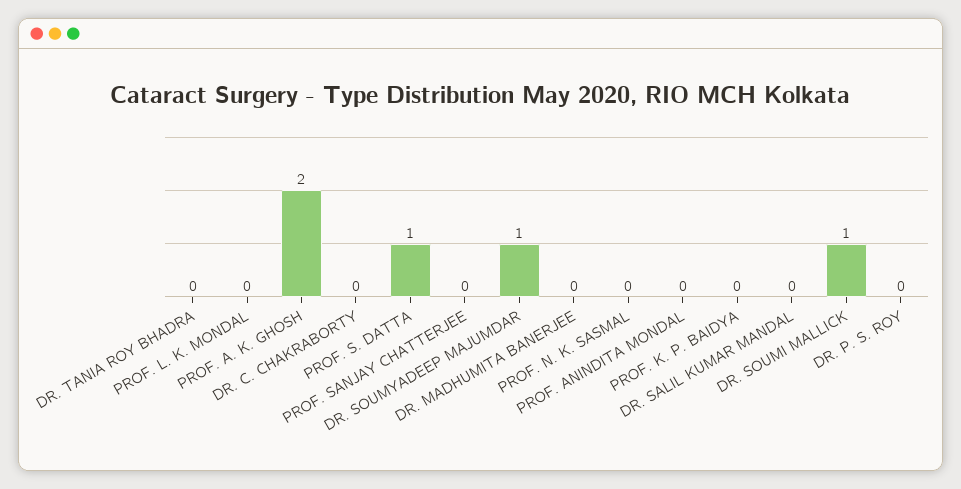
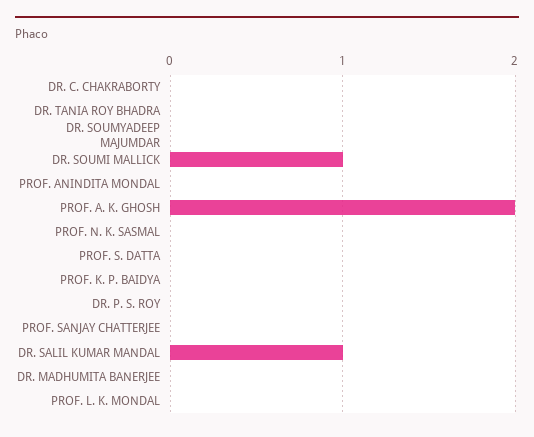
  {
    "DR. TANIA ROY BHADRA": 0,
    "PROF. L. K. MONDAL": 0,
    "PROF. A. K. GHOSH": 2,
    "DR. C. CHAKRABORTY": 0,
-   "PROF. S. DATTA": 1,
+   "PROF. S. DATTA": 0,
    "PROF. SANJAY CHATTERJEE": 0,
-   "DR. SOUMYADEEP MAJUMDAR": 1,
+   "DR. SOUMYADEEP MAJUMDAR": 0,
    "DR. MADHUMITA BANERJEE": 0,
    "PROF. N. K. SASMAL": 0,
    "PROF. ANINDITA MONDAL": 0,
    "PROF. K. P. BAIDYA": 0,
-   "DR. SALIL KUMAR MANDAL": 0,
+   "DR. SALIL KUMAR MANDAL": 1,
    "DR. SOUMI MALLICK": 1,
    "DR. P. S. ROY": 0
  }

